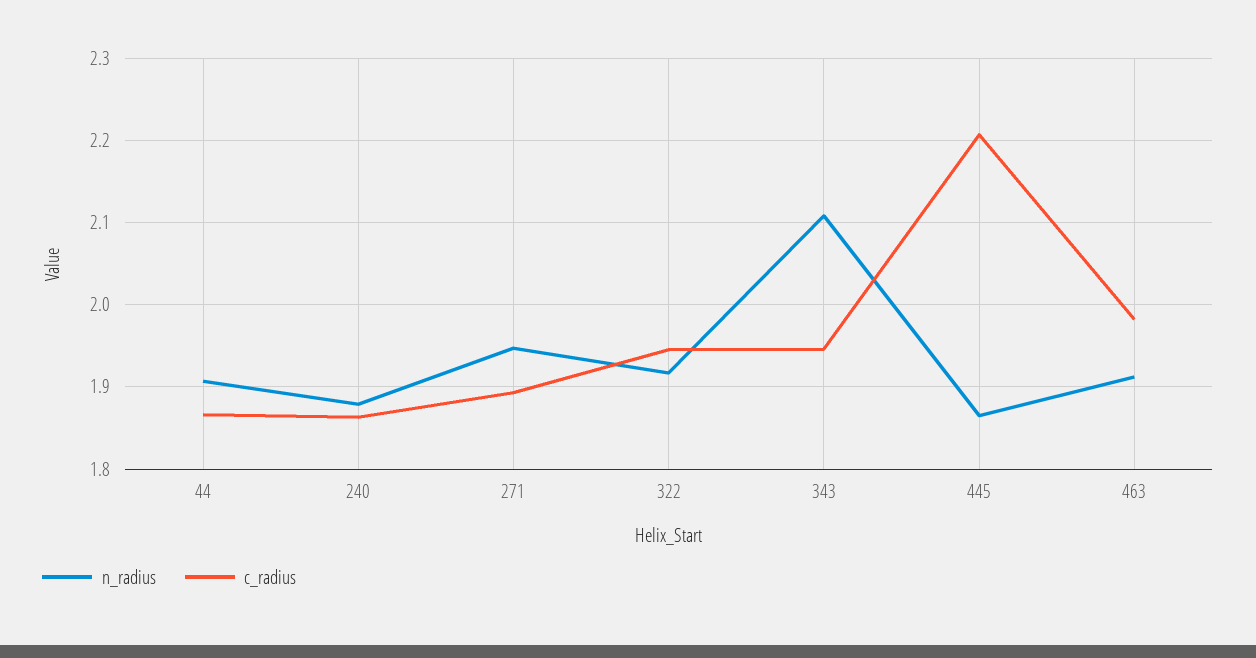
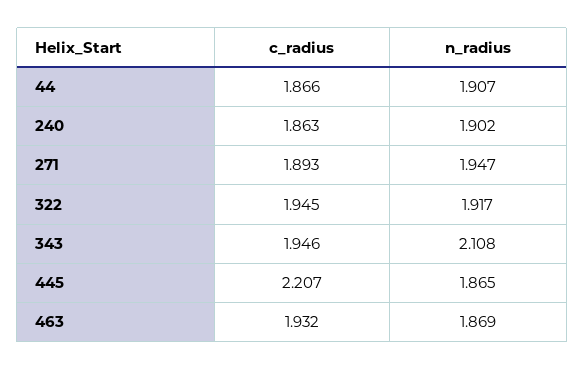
  {
    "n_radius": {
      "44": 1.907,
-     "240": 1.88,
+     "240": 1.902,
      "271": 1.947,
      "322": 1.917,
      "343": 2.108,
      "445": 1.865,
-     "463": 1.91
+     "463": 1.869
    },
    "c_radius": {
      "44": 1.866,
      "240": 1.863,
      "271": 1.893,
      "322": 1.945,
      "343": 1.946,
      "445": 2.207,
-     "463": 1.98
+     "463": 1.932
    }
  }

